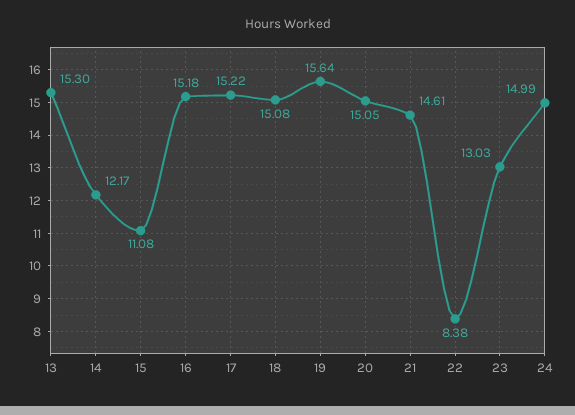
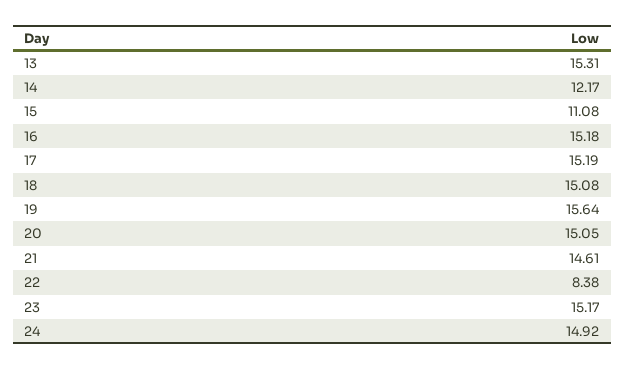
  {
-   "13": 15.3,
+   "13": 15.31,
    "14": 12.17,
    "15": 11.08,
    "16": 15.18,
-   "17": 15.22,
+   "17": 15.19,
    "18": 15.08,
    "19": 15.64,
    "20": 15.05,
    "21": 14.61,
    "22": 8.38,
-   "23": 13.03,
+   "23": 15.17,
-   "24": 14.99
+   "24": 14.92
  }

